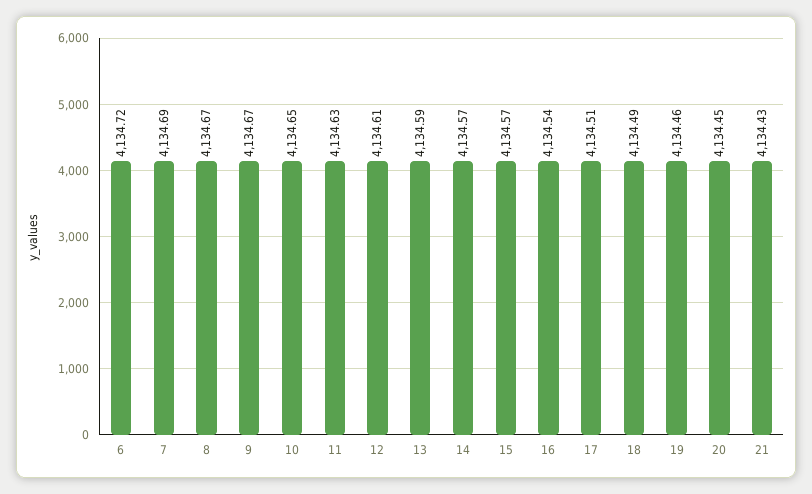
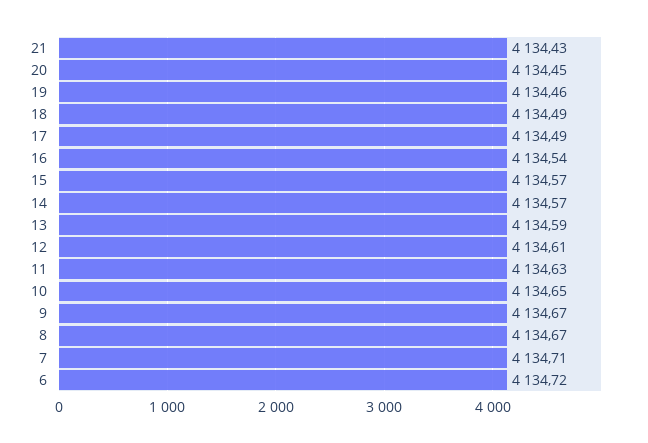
  {
    "6": 4134.72,
-   "7": 4134.69,
+   "7": 4134.71,
    "8": 4134.67,
    "9": 4134.67,
    "10": 4134.65,
    "11": 4134.63,
    "12": 4134.61,
    "13": 4134.59,
    "14": 4134.57,
    "15": 4134.57,
    "16": 4134.54,
-   "17": 4134.51,
+   "17": 4134.49,
    "18": 4134.49,
    "19": 4134.46,
    "20": 4134.45,
    "21": 4134.43
  }

